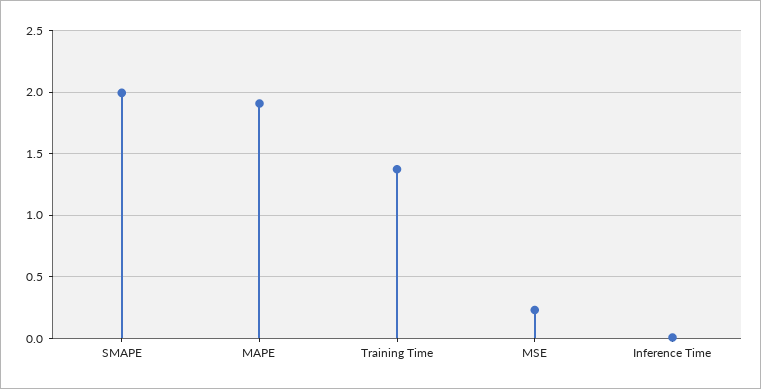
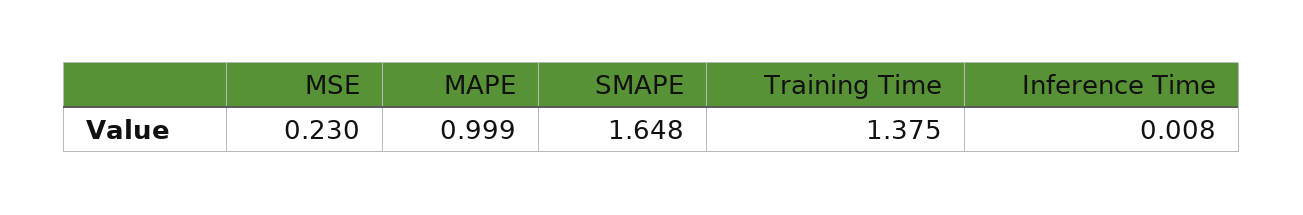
  {
-   "SMAPE": 2,
+   "SMAPE": 1.648,
-   "MAPE": 1.9,
+   "MAPE": 0.999,
    "Training Time": 1.375,
    "MSE": 0.23,
    "Inference Time": 0.008
  }

